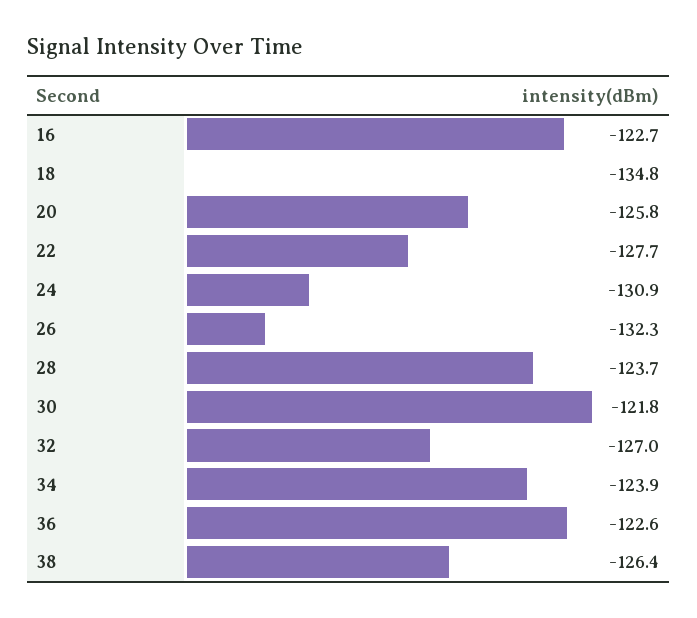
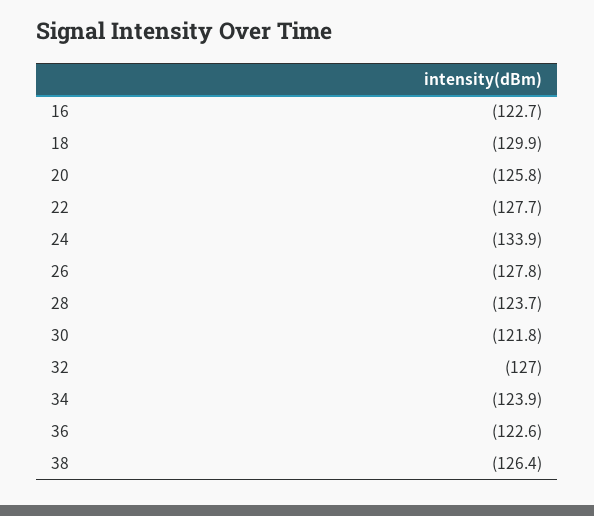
  {
    "16": -122.7,
-   "18": -134.8,
+   "18": -129.9,
    "20": -125.8,
    "22": -127.7,
-   "24": -130.9,
+   "24": -133.9,
-   "26": -132.3,
+   "26": -127.8,
    "28": -123.7,
    "30": -121.8,
    "32": -127,
    "34": -123.9,
    "36": -122.6,
    "38": -126.4
  }

